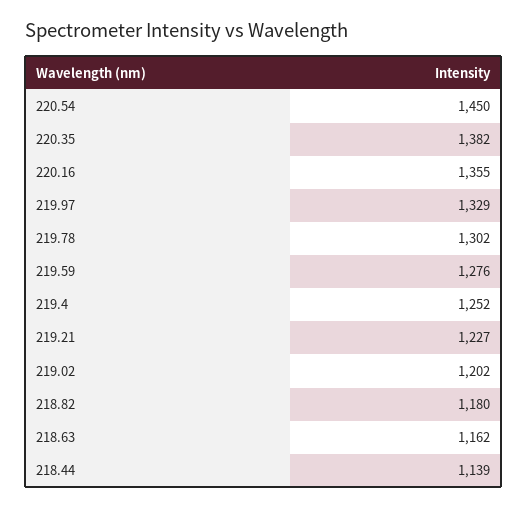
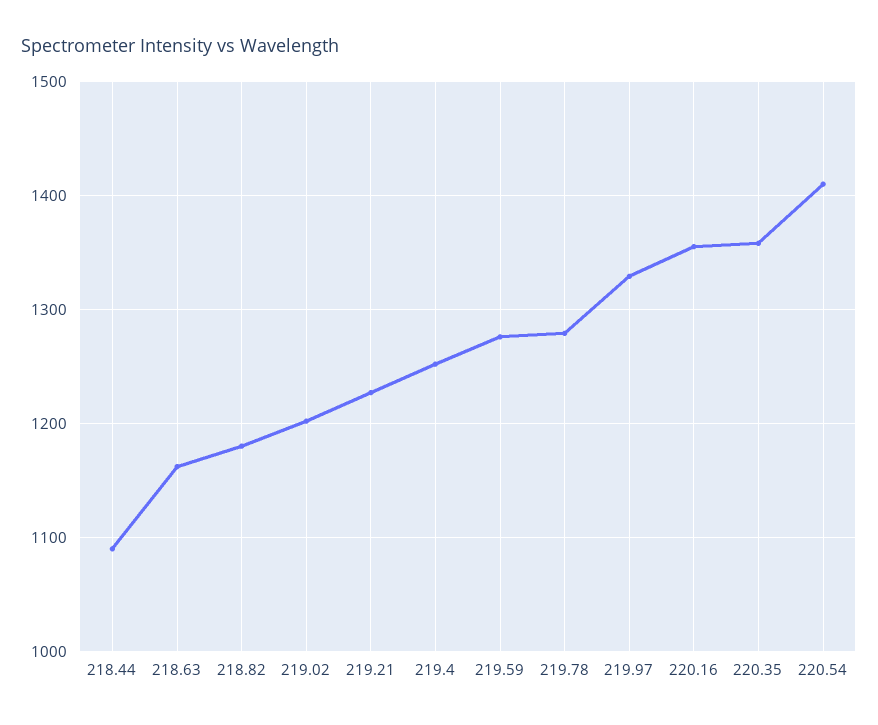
  {
-   "220.54": 1450,
+   "220.54": 1410,
-   "220.35": 1382,
+   "220.35": 1360,
    "220.16": 1355,
    "219.97": 1329,
-   "219.78": 1302,
+   "219.78": 1280,
    "219.59": 1276,
    "219.4": 1252,
    "219.21": 1227,
    "219.02": 1202,
    "218.82": 1180,
    "218.63": 1162,
-   "218.44": 1139
+   "218.44": 1090
  }

